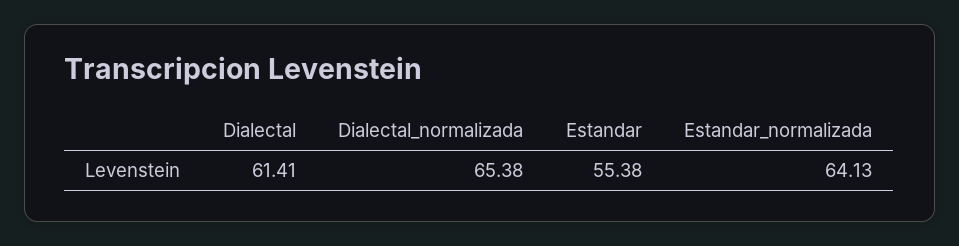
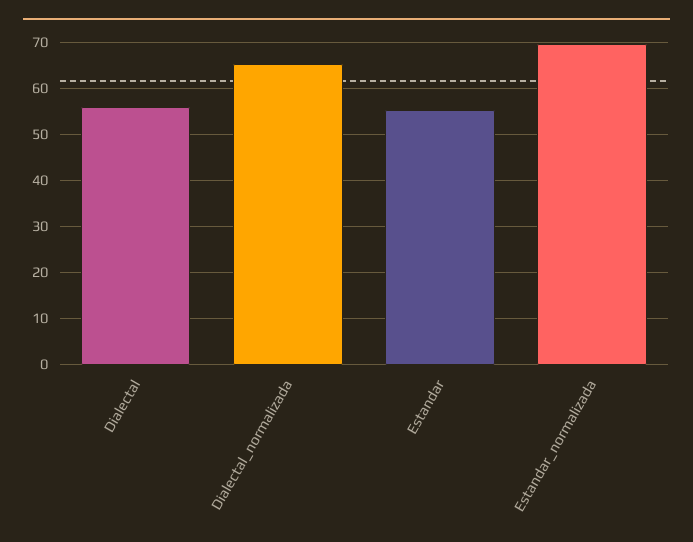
  {
-   "Dialectal": 61.41,
+   "Dialectal": 56,
    "Dialectal_normalizada": 65.38,
    "Estandar": 55.38,
-   "Estandar_normalizada": 64.13
+   "Estandar_normalizada": 70
  }

